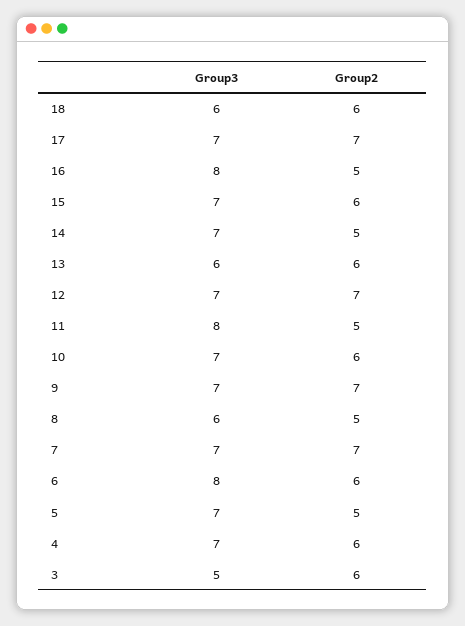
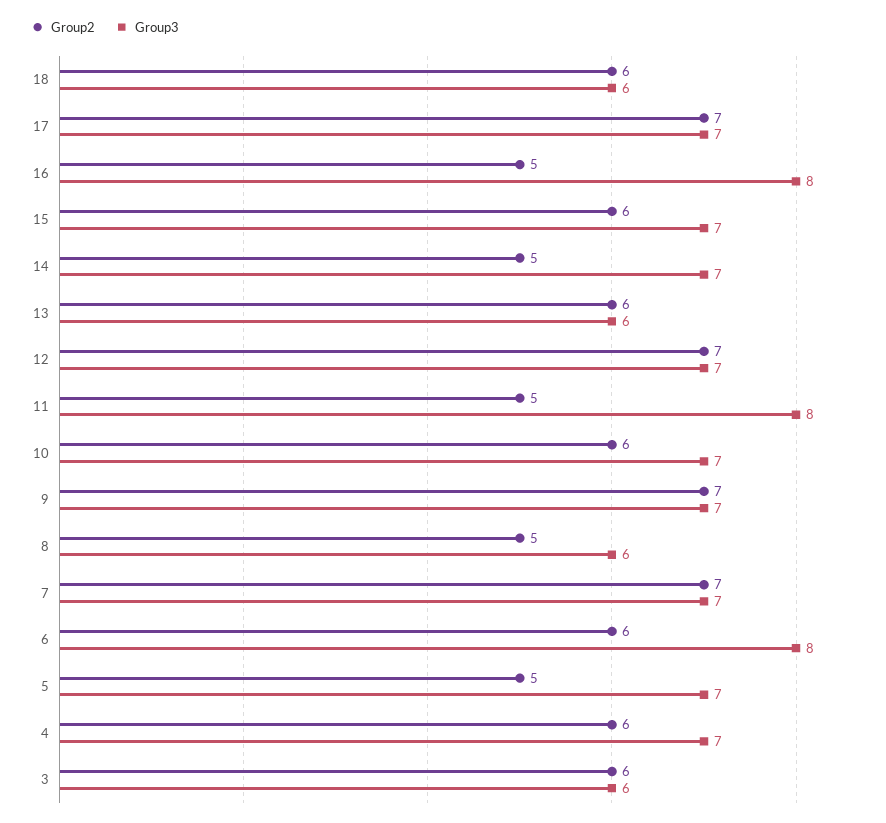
  {
    "Group3": {
      "18": 6,
      "17": 7,
      "16": 8,
      "15": 7,
      "14": 7,
      "13": 6,
      "12": 7,
      "11": 8,
      "10": 7,
      "9": 7,
      "8": 6,
      "7": 7,
      "6": 8,
      "5": 7,
      "4": 7,
-     "3": 5
+     "3": 6
    },
    "Group2": {
      "18": 6,
      "17": 7,
      "16": 5,
      "15": 6,
      "14": 5,
      "13": 6,
      "12": 7,
      "11": 5,
      "10": 6,
      "9": 7,
      "8": 5,
      "7": 7,
      "6": 6,
      "5": 5,
      "4": 6,
      "3": 6
    }
  }

